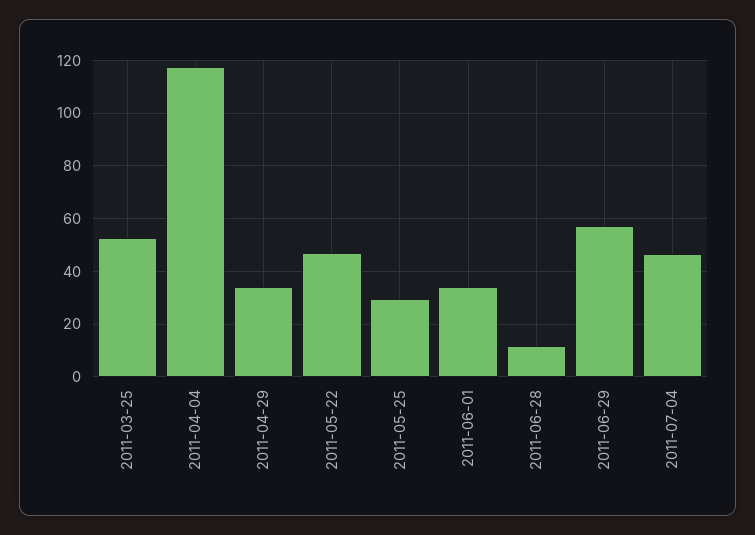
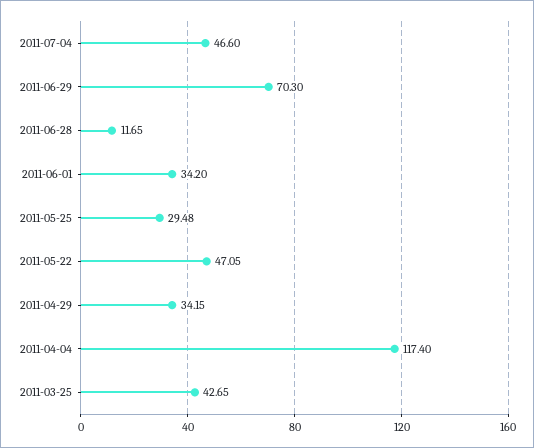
  {
-   "2011-03-25": 52.5,
+   "2011-03-25": 42.65,
    "2011-04-04": 117.4,
    "2011-04-29": 34.15,
    "2011-05-22": 47.05,
    "2011-05-25": 29.48,
    "2011-06-01": 34.2,
    "2011-06-28": 11.65,
-   "2011-06-29": 57.5,
+   "2011-06-29": 70.3,
    "2011-07-04": 46.6
  }

